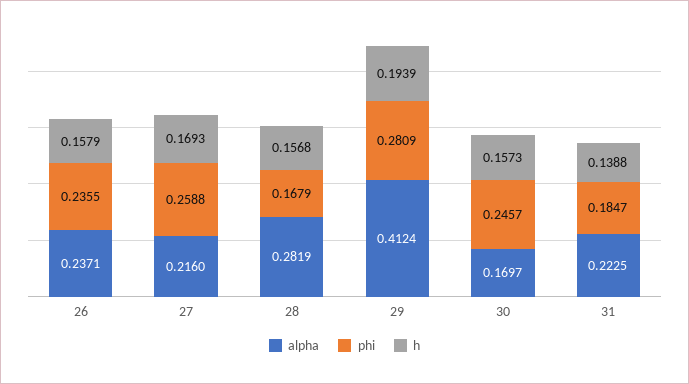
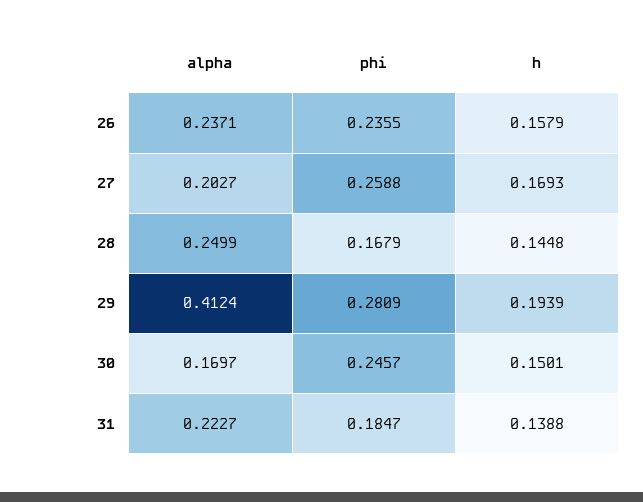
  {
    "alpha": {
      "26": 0.2371,
-     "27": 0.216,
+     "27": 0.2027,
-     "28": 0.2819,
+     "28": 0.2499,
      "29": 0.4124,
      "30": 0.1697,
-     "31": 0.2225
+     "31": 0.2227
    },
    "phi": {
      "26": 0.2355,
      "27": 0.2588,
      "28": 0.1679,
      "29": 0.2809,
      "30": 0.2457,
      "31": 0.1847
    },
    "h": {
      "26": 0.1579,
      "27": 0.1693,
-     "28": 0.1568,
+     "28": 0.1448,
      "29": 0.1939,
-     "30": 0.1573,
+     "30": 0.1501,
      "31": 0.1388
    }
  }

